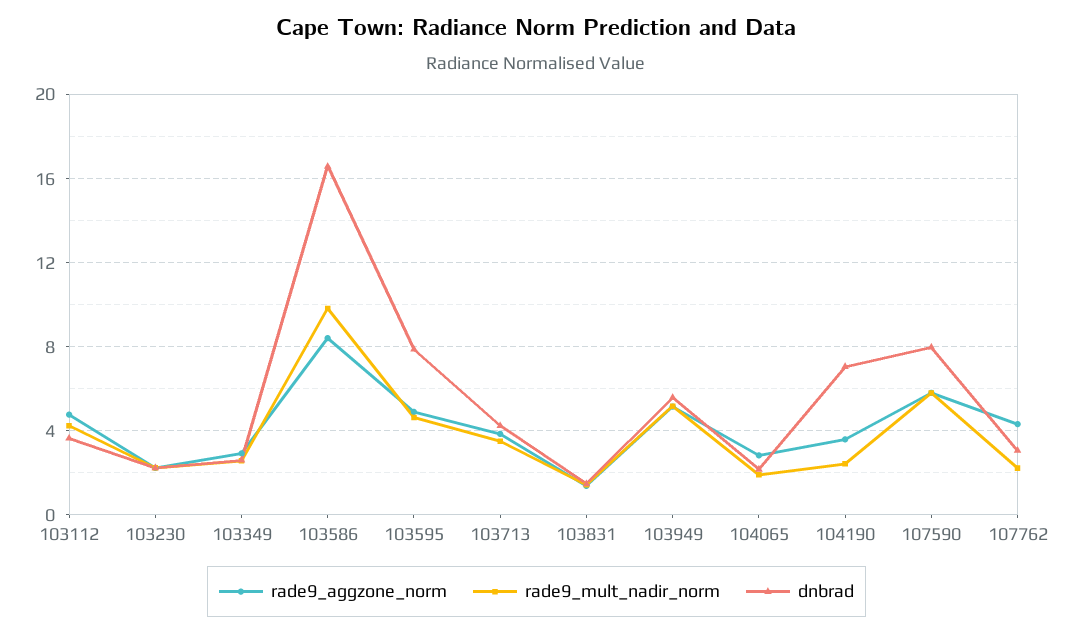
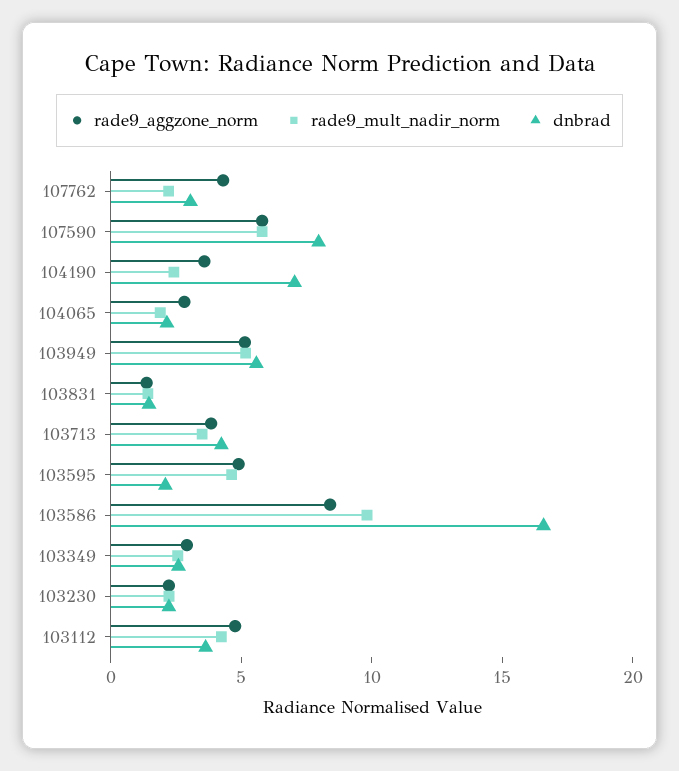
  {
    "rade9_aggzone_norm": {
      "103112": 5,
      "103230": 2,
      "103349": 3,
      "103586": 8.5,
      "103595": 5,
      "103713": 4,
      "103831": 1.5,
      "103949": 5,
      "104065": 3,
      "104190": 3.5,
      "107590": 6,
      "107762": 4.5
    },
    "rade9_mult_nadir_norm": {
      "103112": 4,
      "103230": 2,
      "103349": 2.5,
      "103586": 10,
      "103595": 4.5,
      "103713": 3.5,
      "103831": 1.5,
      "103949": 5,
      "104065": 2,
      "104190": 2.5,
      "107590": 6,
      "107762": 2
    },
    "dnbrad": {
      "103112": 3.5,
      "103230": 2,
      "103349": 2.5,
      "103586": 16.5,
-     "103595": 8,
+     "103595": 2,
      "103713": 4,
      "103831": 1.5,
      "103949": 5.5,
      "104065": 2,
      "104190": 7,
      "107590": 8,
      "107762": 3
    }
  }

